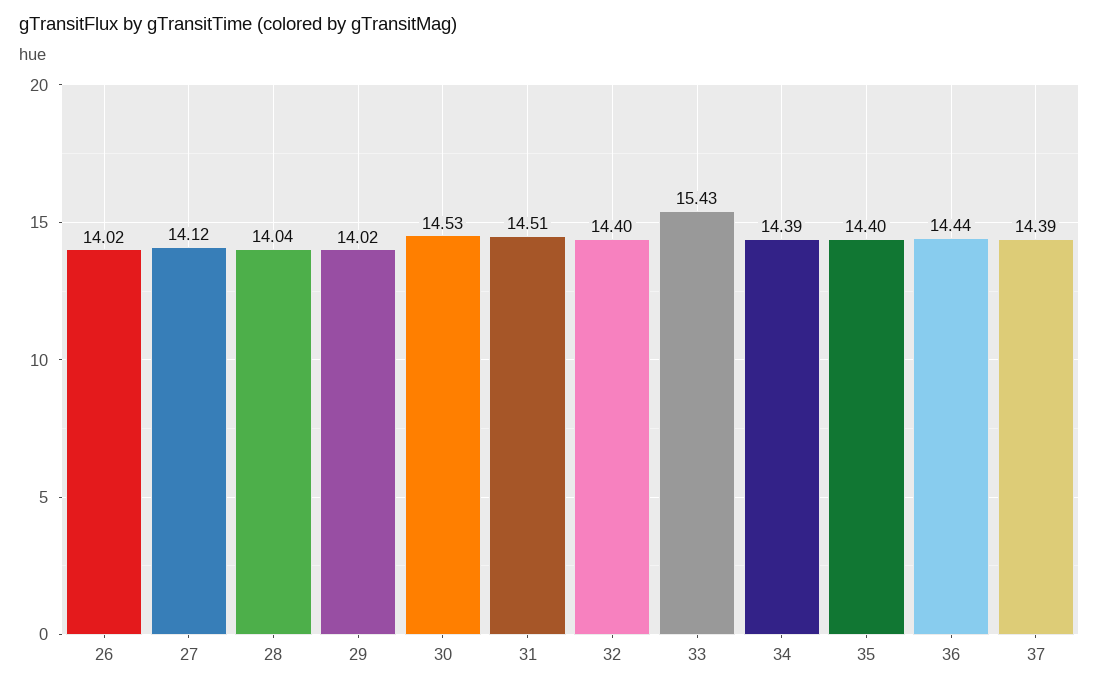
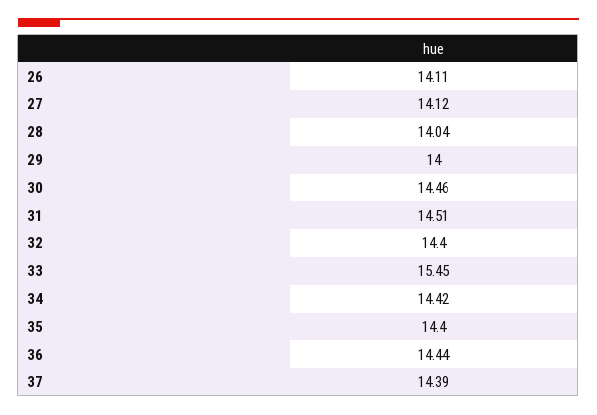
  {
-   "26": 14.02,
+   "26": 14.11,
    "27": 14.12,
    "28": 14.04,
-   "29": 14.02,
+   "29": 14,
-   "30": 14.53,
+   "30": 14.46,
    "31": 14.51,
    "32": 14.4,
-   "33": 15.43,
+   "33": 15.45,
-   "34": 14.39,
+   "34": 14.42,
    "35": 14.4,
    "36": 14.44,
    "37": 14.39
  }

